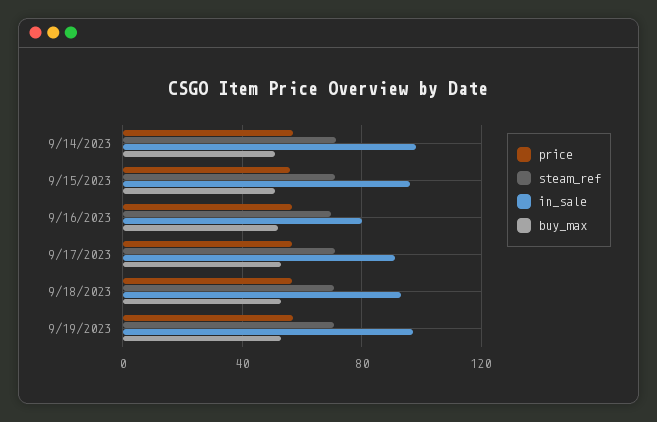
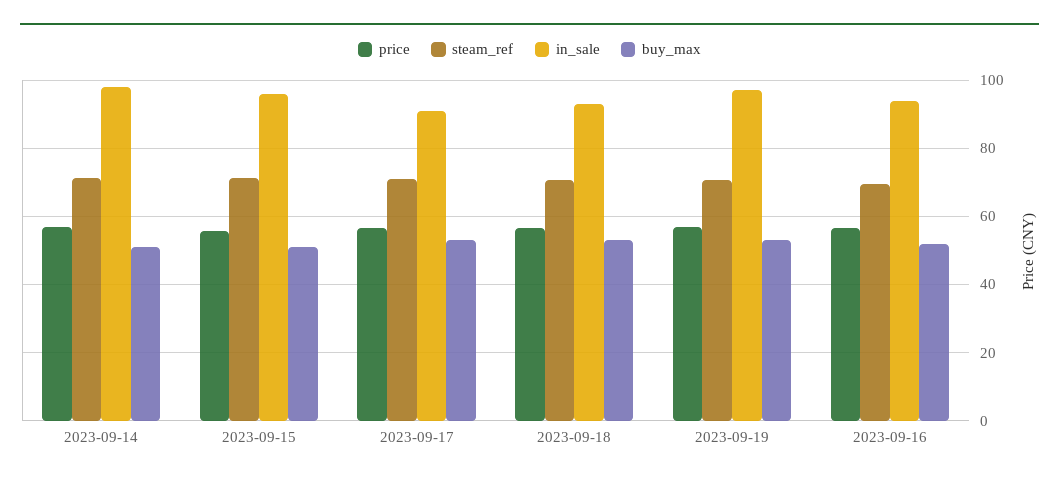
  {
    "price": {
      "9/14/2023": 56,
      "9/15/2023": 56,
      "9/16/2023": 56,
      "9/17/2023": 56,
      "9/18/2023": 56,
      "9/19/2023": 58
    },
    "steam_ref": {
      "9/14/2023": 72,
      "9/15/2023": 72,
      "9/16/2023": 70,
      "9/17/2023": 72,
      "9/18/2023": 70,
      "9/19/2023": 70
    },
    "in_sale": {
      "9/14/2023": 98,
      "9/15/2023": 96,
-     "9/16/2023": 80,
+     "9/16/2023": 94,
      "9/17/2023": 92,
      "9/18/2023": 94,
      "9/19/2023": 98
    },
    "buy_max": {
      "9/14/2023": 52,
      "9/15/2023": 52,
      "9/16/2023": 52,
      "9/17/2023": 54,
      "9/18/2023": 54,
      "9/19/2023": 54
    }
  }

